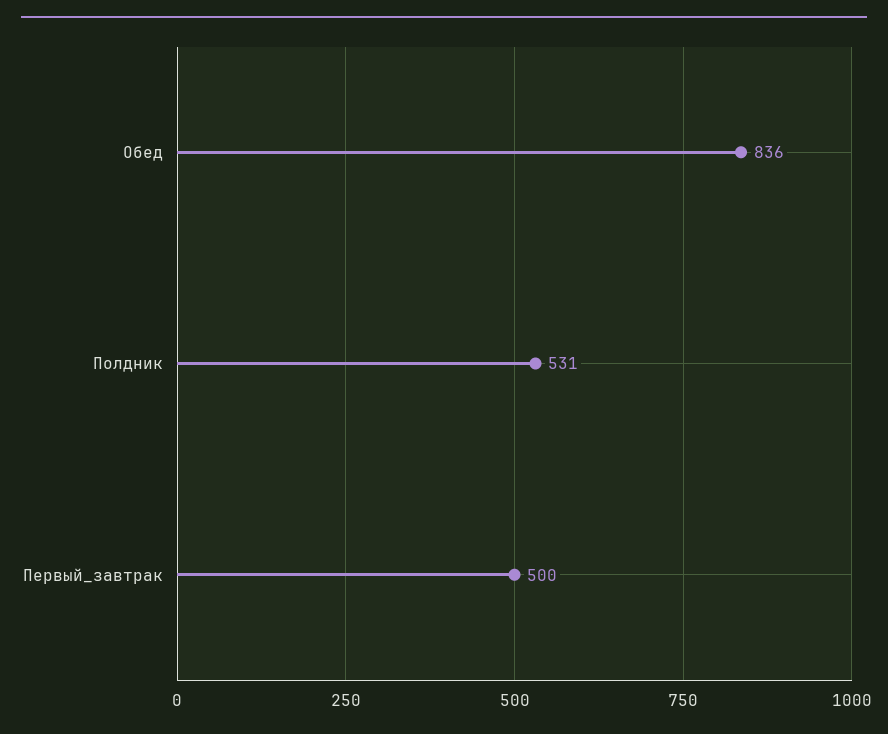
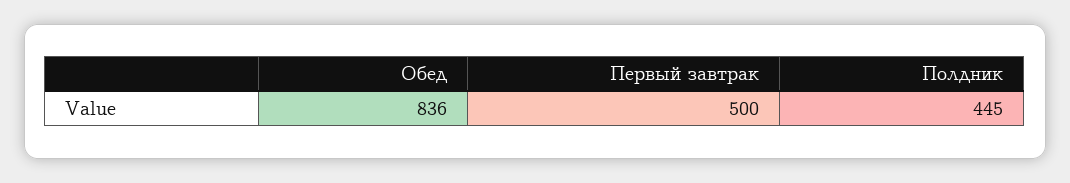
  {
    "Обед": 836,
-   "Полдник": 531,
+   "Полдник": 445,
    "Первый_завтрак": 500
  }

